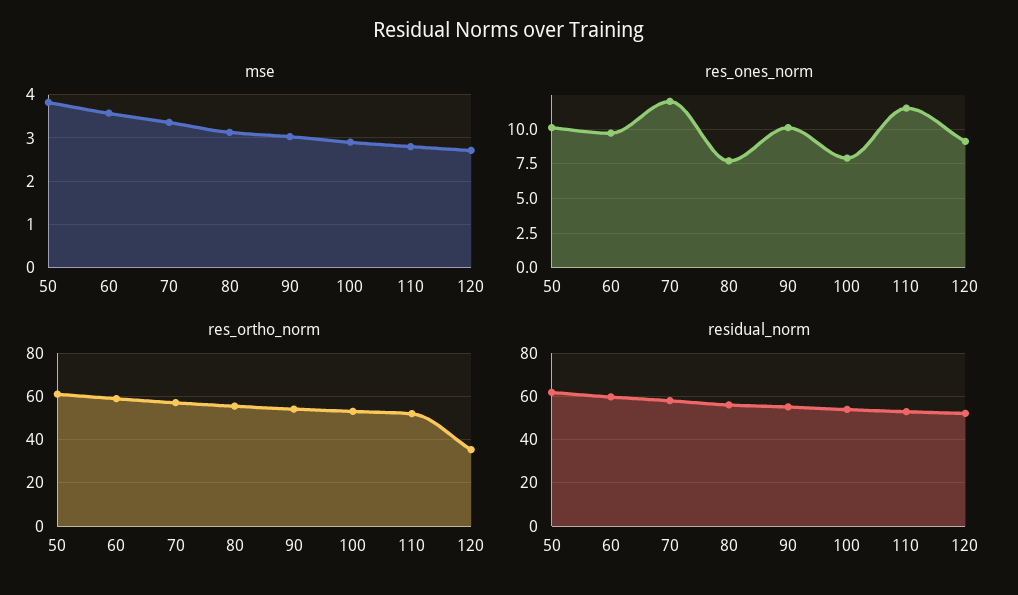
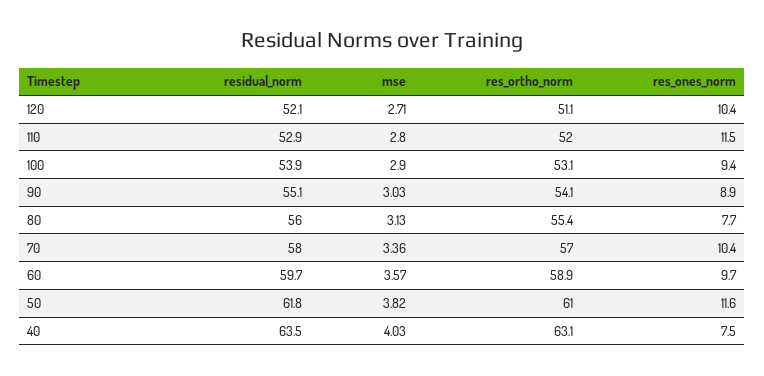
  {
    "mse": {
      "50": 3.82,
      "60": 3.57,
      "70": 3.36,
      "80": 3.13,
      "90": 3.03,
      "100": 2.9,
      "110": 2.8,
-     "120": 2.71
+     "120": 2.71,
+     "40": 4.03
    },
    "res_ones_norm": {
-     "50": 10,
+     "50": 11.6,
      "60": 9.7,
-     "70": 12,
+     "70": 10.4,
      "80": 7.7,
-     "90": 10,
+     "90": 8.9,
-     "100": 8,
+     "100": 9.4,
      "110": 11.5,
-     "120": 9
+     "120": 10.4,
+     "40": 7.5
    },
    "res_ortho_norm": {
      "50": 61,
      "60": 58.9,
      "70": 57,
      "80": 55.4,
      "90": 54.1,
      "100": 53.1,
      "110": 52,
-     "120": 35
+     "120": 51.1,
+     "40": 63.1
    },
    "residual_norm": {
      "50": 61.8,
      "60": 59.7,
      "70": 58,
      "80": 56,
      "90": 55.1,
      "100": 53.9,
      "110": 52.9,
-     "120": 52.1
+     "120": 52.1,
+     "40": 63.5
    }
  }

